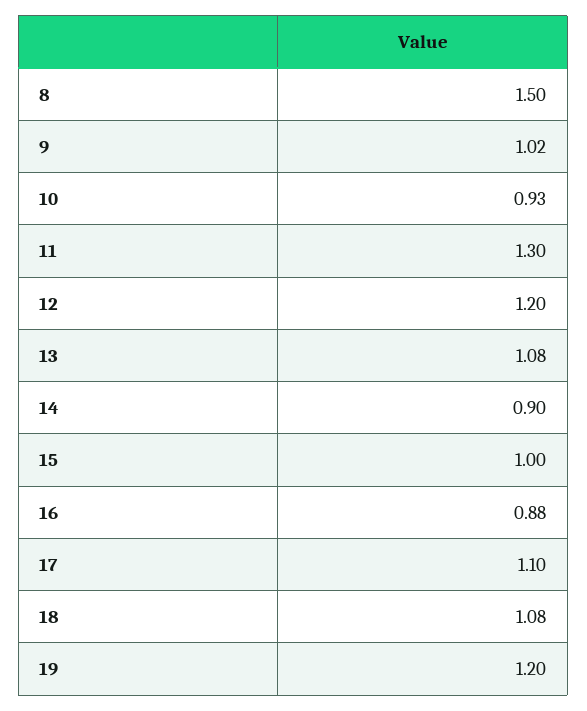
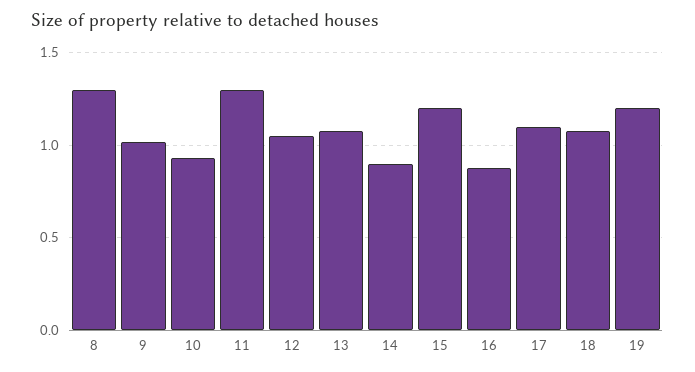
  {
-   "8": 1.5,
+   "8": 1.3,
    "9": 1.02,
    "10": 0.93,
    "11": 1.3,
-   "12": 1.2,
+   "12": 1.05,
    "13": 1.08,
    "14": 0.9,
-   "15": 1,
+   "15": 1.2,
    "16": 0.88,
    "17": 1.1,
    "18": 1.08,
    "19": 1.2
  }

